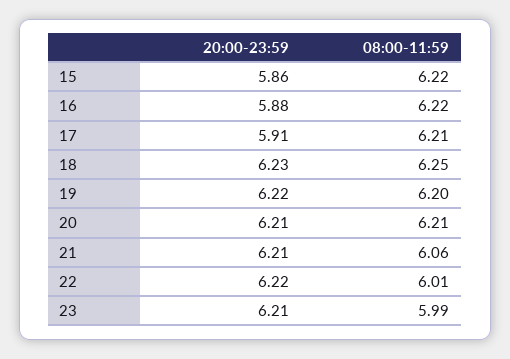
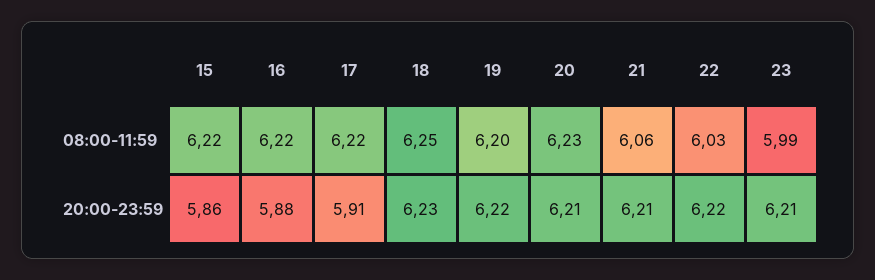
  {
    "20:00-23:59": {
      "15": 5.86,
      "16": 5.88,
      "17": 5.91,
      "18": 6.23,
      "19": 6.22,
      "20": 6.21,
      "21": 6.21,
      "22": 6.22,
      "23": 6.21
    },
    "08:00-11:59": {
      "15": 6.22,
      "16": 6.22,
-     "17": 6.21,
+     "17": 6.22,
      "18": 6.25,
      "19": 6.2,
-     "20": 6.21,
+     "20": 6.23,
      "21": 6.06,
-     "22": 6.01,
+     "22": 6.03,
      "23": 5.99
    }
  }

